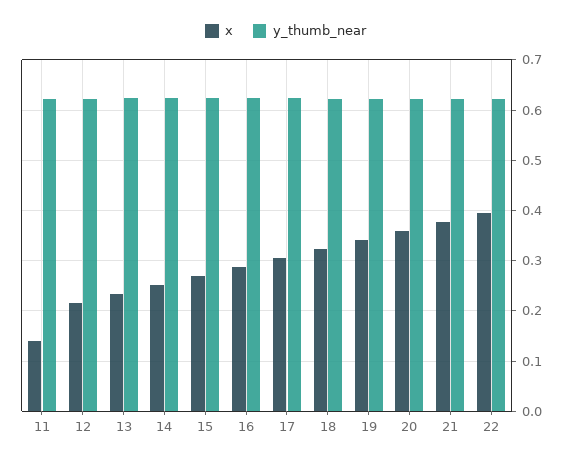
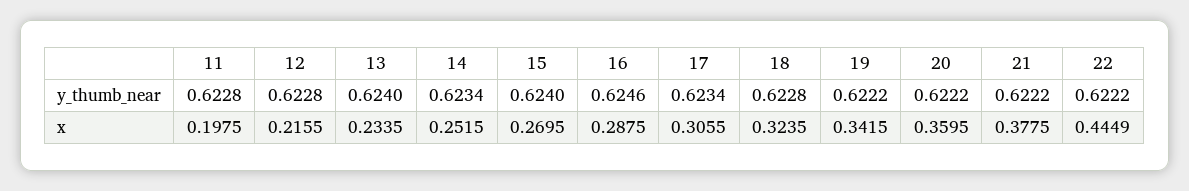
  {
    "x": {
-     "11": 0.14,
+     "11": 0.1975,
      "12": 0.2155,
      "13": 0.2335,
      "14": 0.2515,
      "15": 0.2695,
      "16": 0.2875,
      "17": 0.3055,
      "18": 0.3235,
      "19": 0.3415,
      "20": 0.3595,
      "21": 0.3775,
-     "22": 0.4
+     "22": 0.4449
    },
    "y_thumb_near": {
      "11": 0.6228,
      "12": 0.6228,
      "13": 0.624,
      "14": 0.6234,
      "15": 0.624,
      "16": 0.6246,
      "17": 0.6234,
      "18": 0.6228,
      "19": 0.6222,
      "20": 0.6222,
      "21": 0.6222,
      "22": 0.6222
    }
  }

